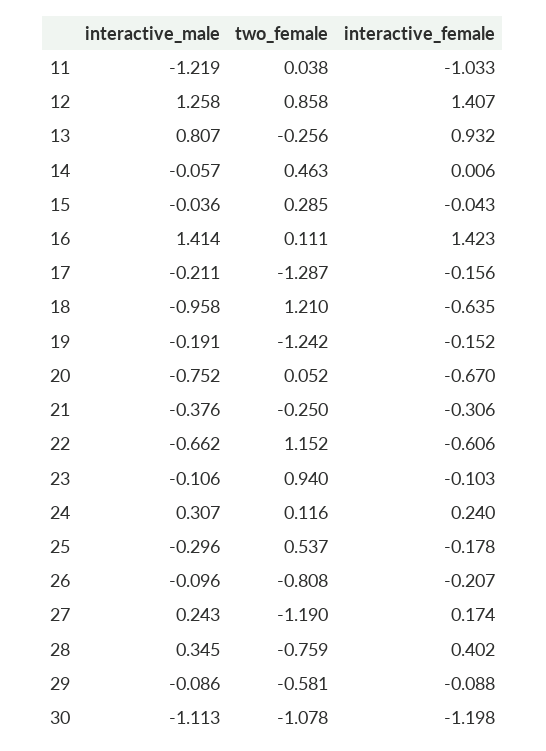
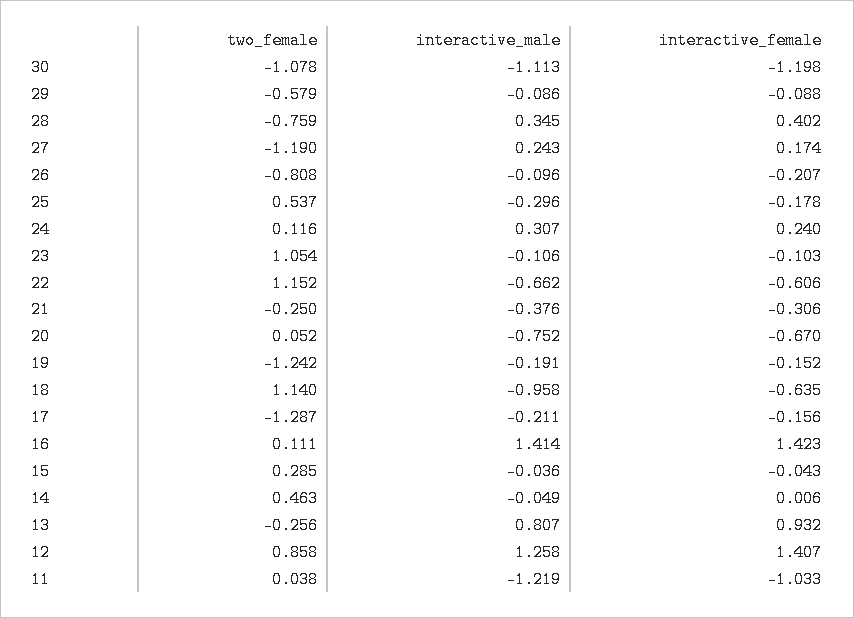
  {
    "interactive_male": {
      "11": -1.219,
      "12": 1.258,
      "13": 0.807,
-     "14": -0.057,
+     "14": -0.049,
      "15": -0.036,
      "16": 1.414,
      "17": -0.211,
      "18": -0.958,
      "19": -0.191,
      "20": -0.752,
      "21": -0.376,
      "22": -0.662,
      "23": -0.106,
      "24": 0.307,
      "25": -0.296,
      "26": -0.096,
      "27": 0.243,
      "28": 0.345,
      "29": -0.086,
      "30": -1.113
    },
    "two_female": {
      "11": 0.038,
      "12": 0.858,
      "13": -0.256,
      "14": 0.463,
      "15": 0.285,
      "16": 0.111,
      "17": -1.287,
-     "18": 1.21,
+     "18": 1.14,
      "19": -1.242,
      "20": 0.052,
      "21": -0.25,
      "22": 1.152,
-     "23": 0.94,
+     "23": 1.054,
      "24": 0.116,
      "25": 0.537,
      "26": -0.808,
      "27": -1.19,
      "28": -0.759,
-     "29": -0.581,
+     "29": -0.579,
      "30": -1.078
    },
    "interactive_female": {
      "11": -1.033,
      "12": 1.407,
      "13": 0.932,
      "14": 0.006,
      "15": -0.043,
      "16": 1.423,
      "17": -0.156,
      "18": -0.635,
      "19": -0.152,
      "20": -0.67,
      "21": -0.306,
      "22": -0.606,
      "23": -0.103,
      "24": 0.24,
      "25": -0.178,
      "26": -0.207,
      "27": 0.174,
      "28": 0.402,
      "29": -0.088,
      "30": -1.198
    }
  }

